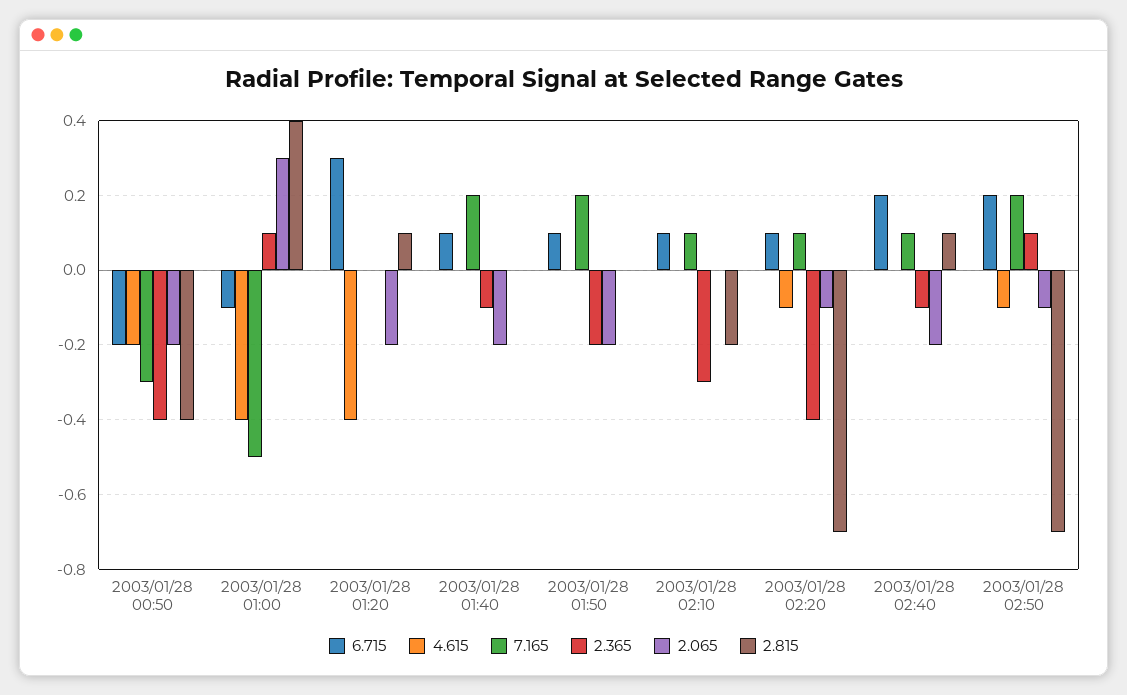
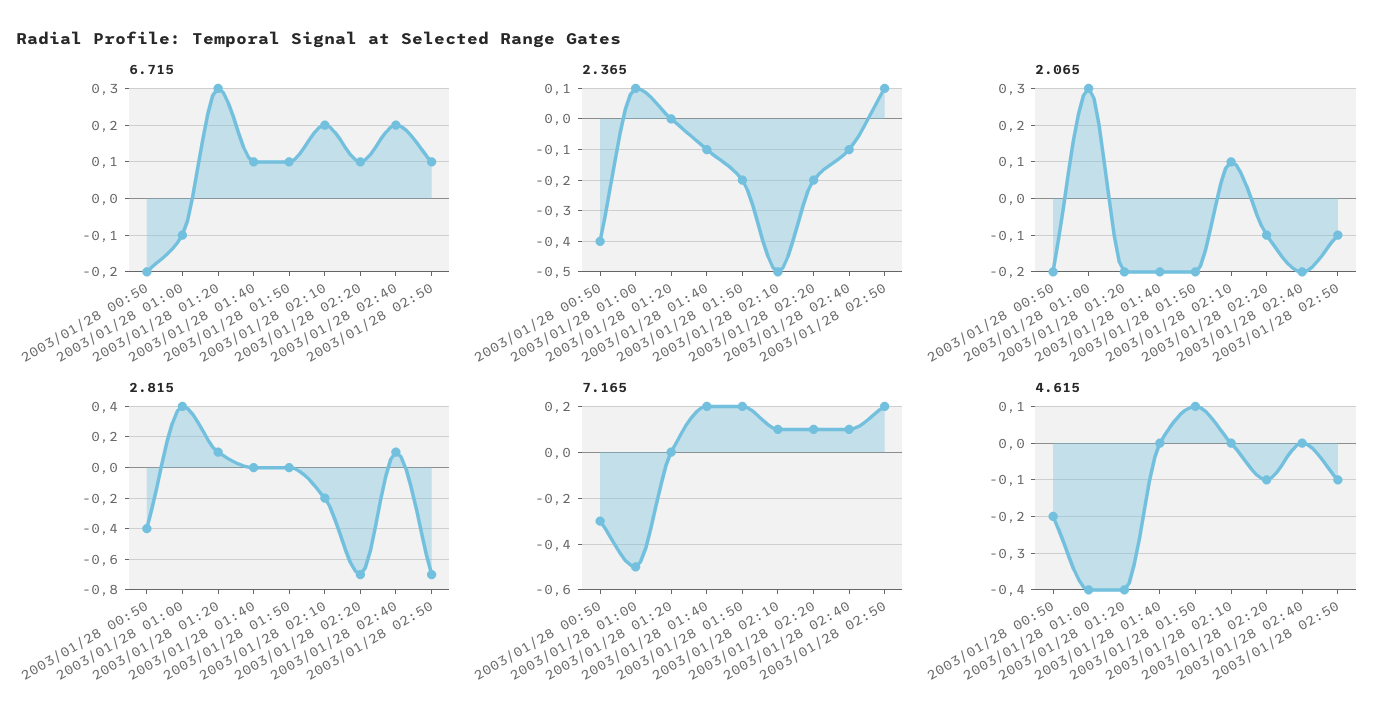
  {
    "6.715": {
      "2003/01/28 00:50": -0.2,
      "2003/01/28 01:00": -0.1,
      "2003/01/28 01:20": 0.3,
      "2003/01/28 01:40": 0.1,
      "2003/01/28 01:50": 0.1,
-     "2003/01/28 02:10": 0.1,
+     "2003/01/28 02:10": 0.2,
      "2003/01/28 02:20": 0.1,
      "2003/01/28 02:40": 0.2,
-     "2003/01/28 02:50": 0.2
+     "2003/01/28 02:50": 0.1
    },
    "4.615": {
      "2003/01/28 00:50": -0.2,
      "2003/01/28 01:00": -0.4,
      "2003/01/28 01:20": -0.4,
      "2003/01/28 01:40": 0,
-     "2003/01/28 01:50": 0,
+     "2003/01/28 01:50": 0.1,
      "2003/01/28 02:10": 0,
      "2003/01/28 02:20": -0.1,
      "2003/01/28 02:40": 0,
      "2003/01/28 02:50": -0.1
    },
    "7.165": {
      "2003/01/28 00:50": -0.3,
      "2003/01/28 01:00": -0.5,
      "2003/01/28 01:20": 0,
      "2003/01/28 01:40": 0.2,
      "2003/01/28 01:50": 0.2,
      "2003/01/28 02:10": 0.1,
      "2003/01/28 02:20": 0.1,
      "2003/01/28 02:40": 0.1,
      "2003/01/28 02:50": 0.2
    },
    "2.365": {
      "2003/01/28 00:50": -0.4,
      "2003/01/28 01:00": 0.1,
      "2003/01/28 01:20": 0,
      "2003/01/28 01:40": -0.1,
      "2003/01/28 01:50": -0.2,
-     "2003/01/28 02:10": -0.3,
+     "2003/01/28 02:10": -0.5,
-     "2003/01/28 02:20": -0.4,
+     "2003/01/28 02:20": -0.2,
      "2003/01/28 02:40": -0.1,
      "2003/01/28 02:50": 0.1
    },
    "2.065": {
      "2003/01/28 00:50": -0.2,
      "2003/01/28 01:00": 0.3,
      "2003/01/28 01:20": -0.2,
      "2003/01/28 01:40": -0.2,
      "2003/01/28 01:50": -0.2,
-     "2003/01/28 02:10": 0,
+     "2003/01/28 02:10": 0.1,
      "2003/01/28 02:20": -0.1,
      "2003/01/28 02:40": -0.2,
      "2003/01/28 02:50": -0.1
    },
    "2.815": {
      "2003/01/28 00:50": -0.4,
      "2003/01/28 01:00": 0.4,
      "2003/01/28 01:20": 0.1,
      "2003/01/28 01:40": 0,
      "2003/01/28 01:50": 0,
      "2003/01/28 02:10": -0.2,
      "2003/01/28 02:20": -0.7,
      "2003/01/28 02:40": 0.1,
      "2003/01/28 02:50": -0.7
    }
  }

